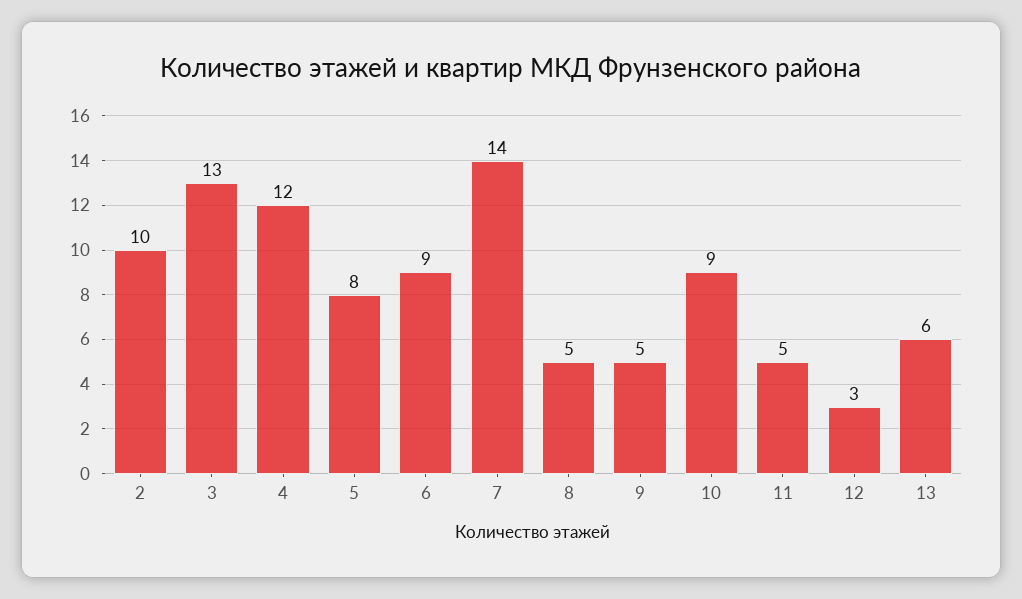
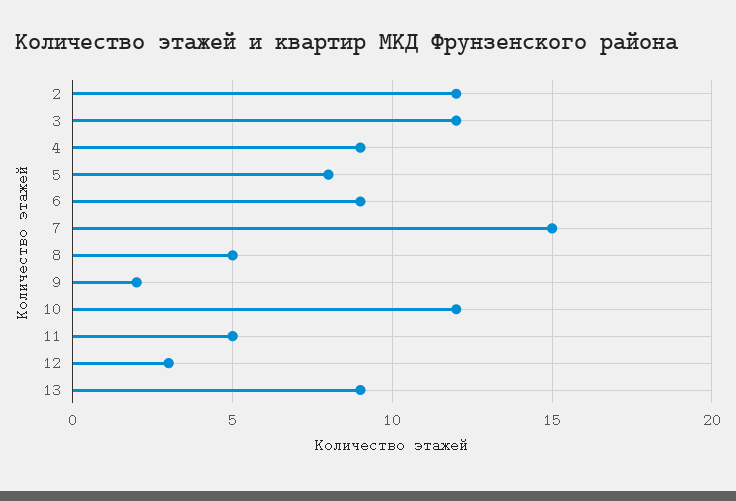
  {
-   "2": 10,
+   "2": 12,
-   "3": 13,
+   "3": 12,
-   "4": 12,
+   "4": 9,
    "5": 8,
    "6": 9,
-   "7": 14,
+   "7": 15,
    "8": 5,
-   "9": 5,
+   "9": 2,
-   "10": 9,
+   "10": 12,
    "11": 5,
    "12": 3,
-   "13": 6
+   "13": 9
  }

